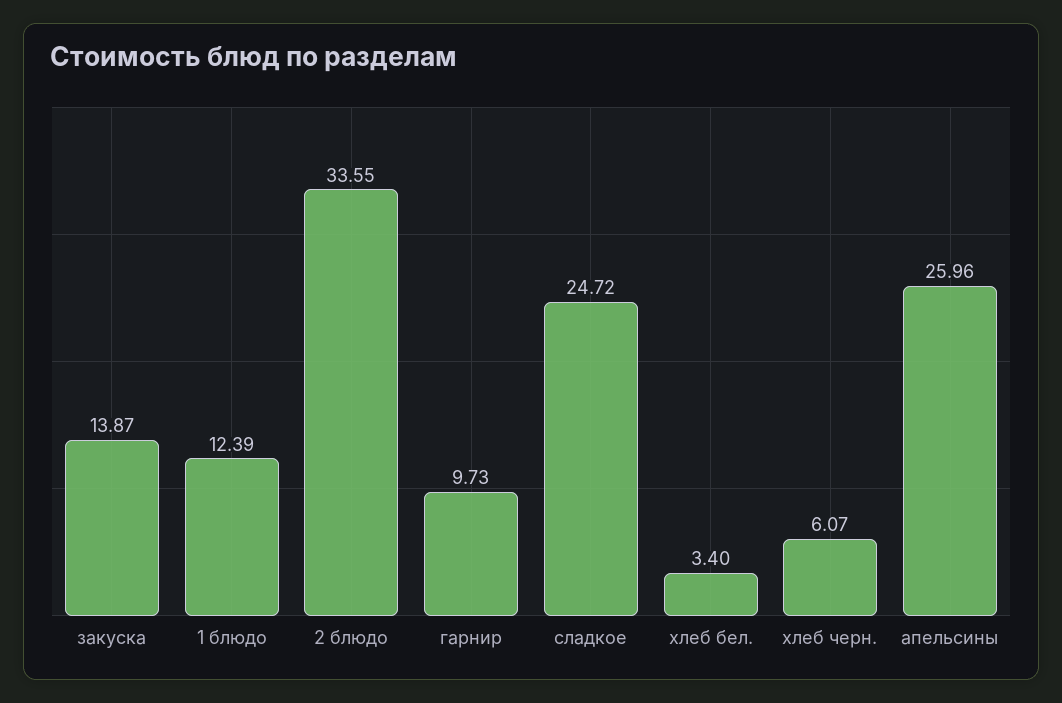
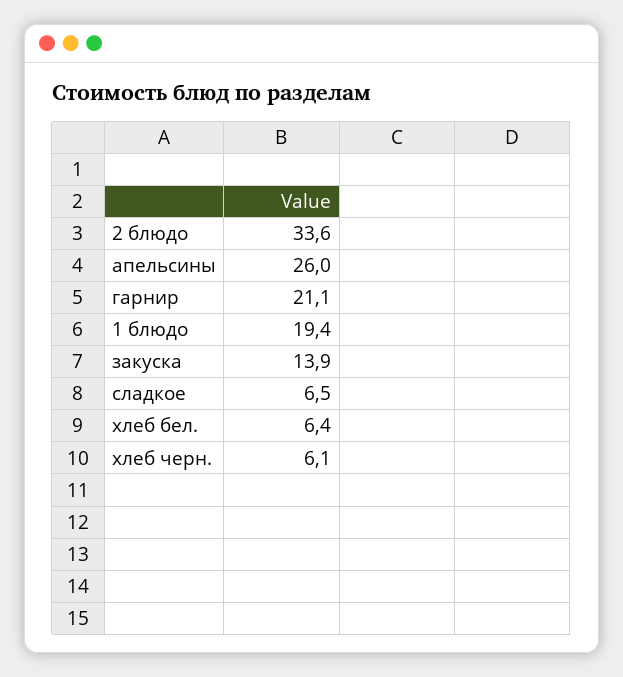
  {
    "закуска": 13.87,
-   "1 блюдо": 12.39,
+   "1 блюдо": 19.4,
    "2 блюдо": 33.55,
-   "гарнир": 9.73,
+   "гарнир": 21.1,
-   "сладкое": 24.72,
+   "сладкое": 6.5,
-   "хлеб бел.": 3.4,
+   "хлеб бел.": 6.4,
    "хлеб черн.": 6.07,
    "апельсины": 25.96
  }

